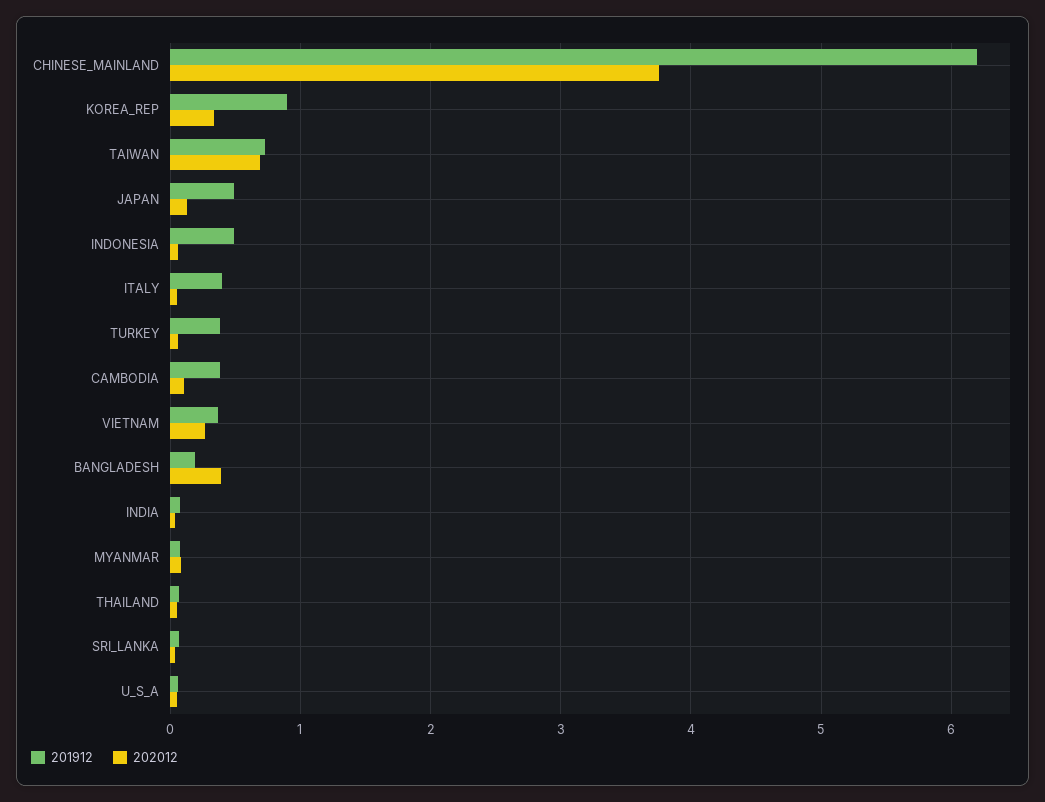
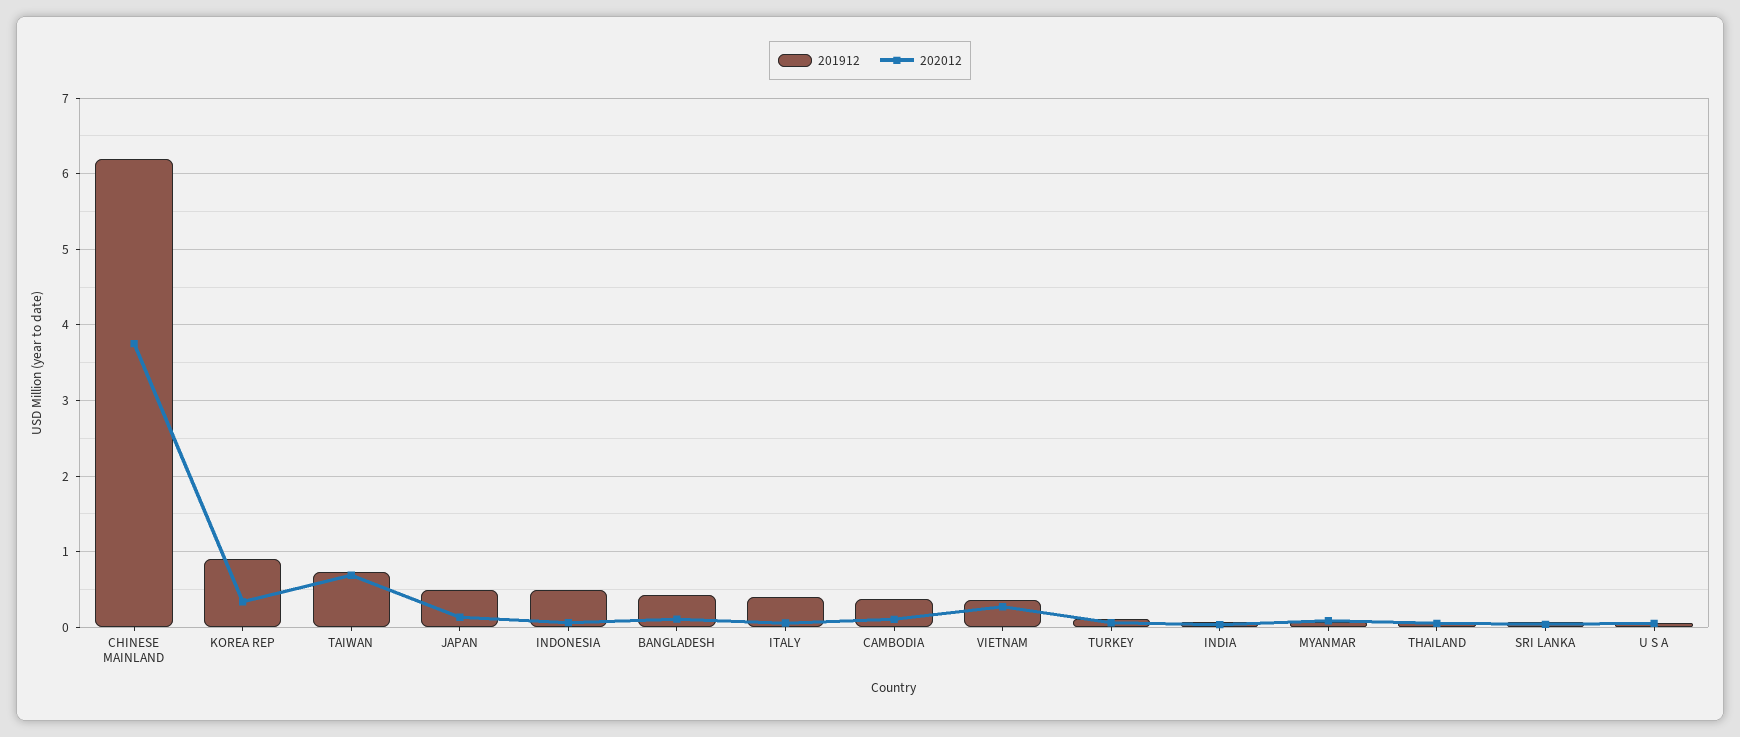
  {
    "201912": {
      "CHINESE_MAINLAND": 6.2,
      "KOREA_REP": 0.9,
      "TAIWAN": 0.7,
      "JAPAN": 0.5,
      "INDONESIA": 0.5,
      "ITALY": 0.4,
-     "TURKEY": 0.4,
+     "TURKEY": 0.1,
      "CAMBODIA": 0.4,
      "VIETNAM": 0.4,
-     "BANGLADESH": 0.2,
+     "BANGLADESH": 0.4,
      "INDIA": 0.1,
      "MYANMAR": 0.1,
      "THAILAND": 0.1,
      "SRI_LANKA": 0.1,
      "U_S_A": 0.1
    },
    "202012": {
      "CHINESE_MAINLAND": 3.8,
      "KOREA_REP": 0.3,
      "TAIWAN": 0.7,
      "JAPAN": 0.1,
      "INDONESIA": 0.1,
      "ITALY": 0.1,
      "TURKEY": 0.1,
      "CAMBODIA": 0.1,
      "VIETNAM": 0.3,
-     "BANGLADESH": 0.4,
+     "BANGLADESH": 0.1,
      "INDIA": 0,
      "MYANMAR": 0.1,
      "THAILAND": 0.1,
      "SRI_LANKA": 0,
      "U_S_A": 0
    }
  }

